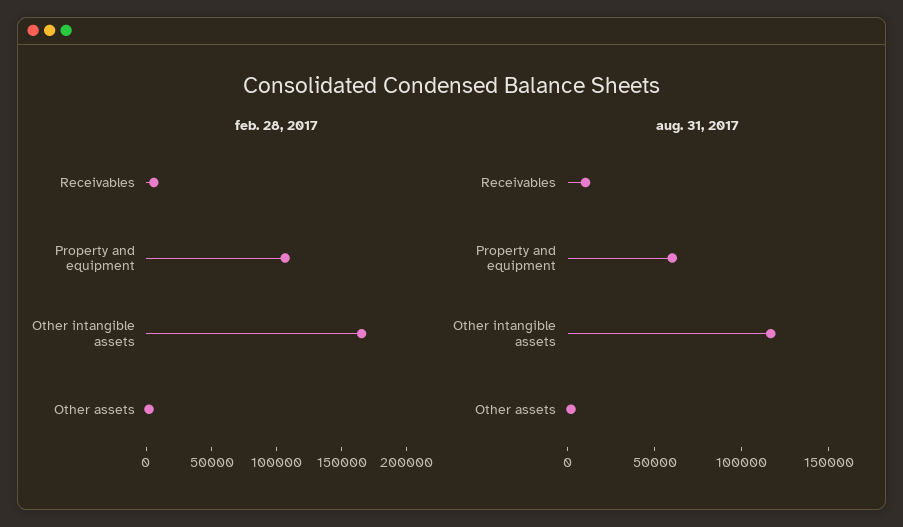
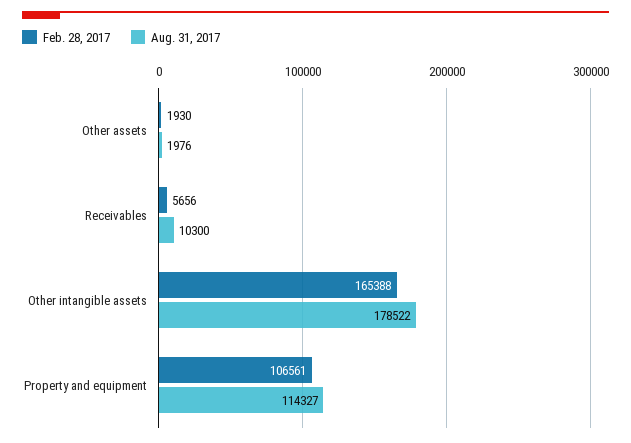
  {
    "feb. 28, 2017": {
      "Receivables": 5656,
      "Property and equipment": 106561,
      "Other intangible assets": 165388,
      "Other assets": 1930
    },
    "aug. 31, 2017": {
      "Receivables": 10300,
-     "Property and equipment": 60000,
+     "Property and equipment": 114327,
-     "Other intangible assets": 120000,
+     "Other intangible assets": 178522,
      "Other assets": 1976
    }
  }

